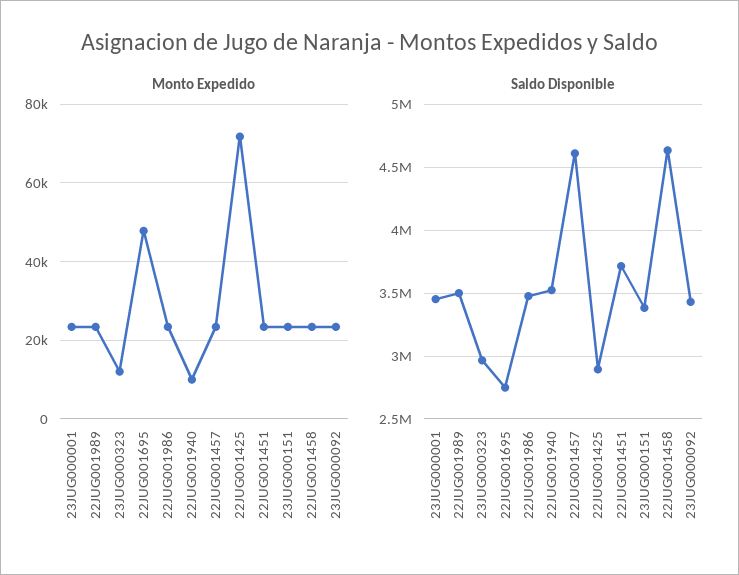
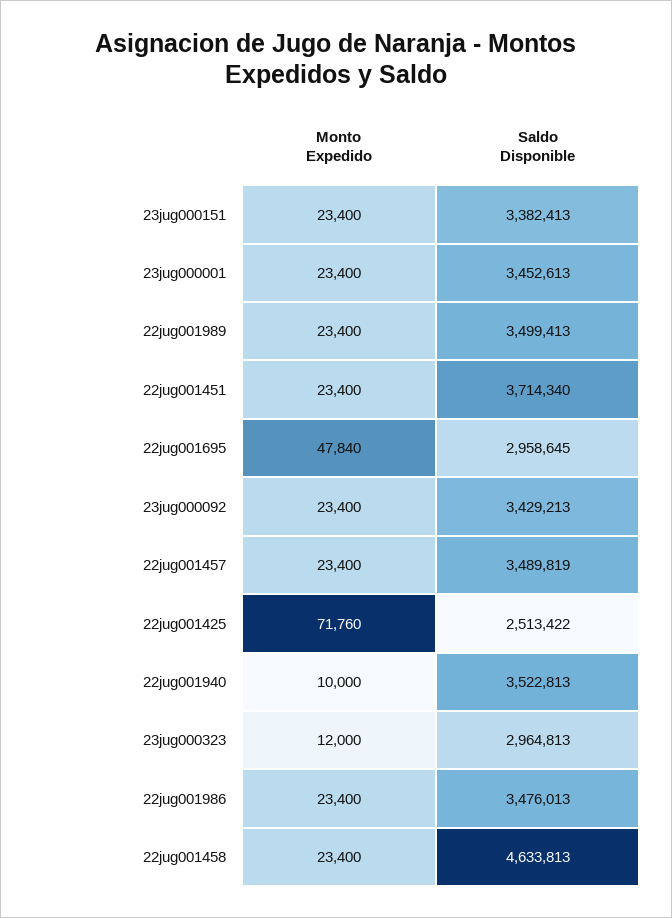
  {
    "Monto Expedido": {
      "23JUG000001": 23400,
      "22JUG001989": 23400,
      "23JUG000323": 12000,
      "22JUG001695": 47840,
      "22JUG001986": 23400,
      "22JUG001940": 10000,
      "22JUG001457": 23400,
      "22JUG001425": 71760,
      "22JUG001451": 23400,
      "23JUG000151": 23400,
      "22JUG001458": 23400,
      "23JUG000092": 23400
    },
    "Saldo Disponible": {
      "23JUG000001": 3452613,
      "22JUG001989": 3499413,
      "23JUG000323": 2964813,
-     "22JUG001695": 2750000,
+     "22JUG001695": 2958645,
      "22JUG001986": 3476013,
      "22JUG001940": 3522813,
-     "22JUG001457": 4600000,
+     "22JUG001457": 3489819,
-     "22JUG001425": 2900000,
+     "22JUG001425": 2513422,
      "22JUG001451": 3714340,
      "23JUG000151": 3382413,
      "22JUG001458": 4633813,
      "23JUG000092": 3429213
    }
  }

